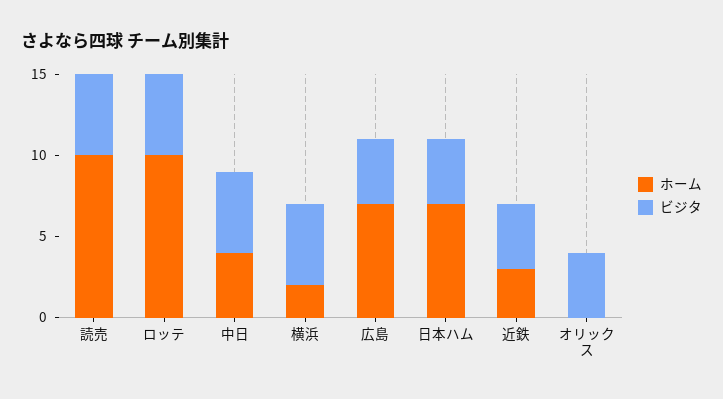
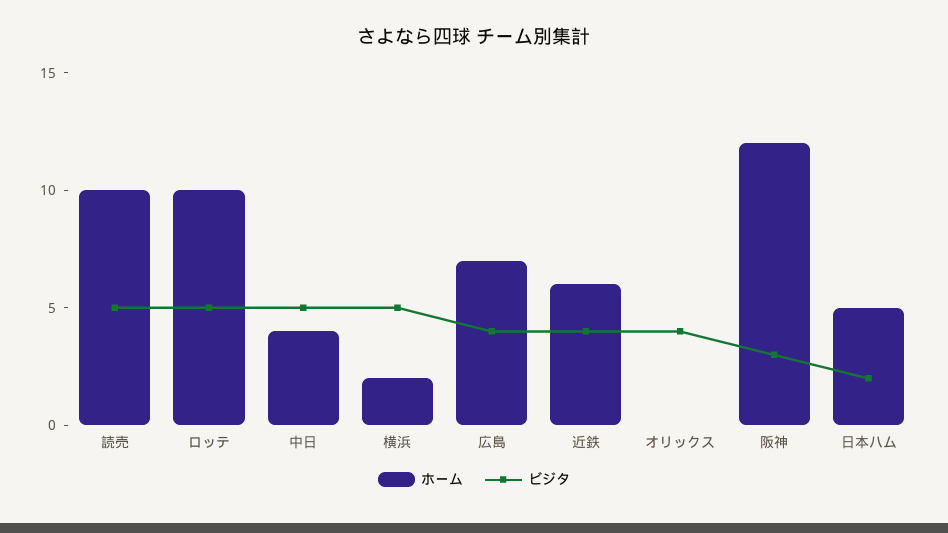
  {
    "ホーム": {
      "読売": 10,
      "ロッテ": 10,
      "中日": 4,
      "横浜": 2,
      "広島": 7,
-     "日本ハム": 7,
+     "日本ハム": 5,
-     "近鉄": 3,
+     "近鉄": 6,
-     "オリックス": 0
+     "オリックス": 0,
+     "阪神": 12
    },
    "ビジタ": {
      "読売": 5,
      "ロッテ": 5,
      "中日": 5,
      "横浜": 5,
      "広島": 4,
-     "日本ハム": 4,
+     "日本ハム": 2,
      "近鉄": 4,
-     "オリックス": 4
+     "オリックス": 4,
+     "阪神": 3
    }
  }

